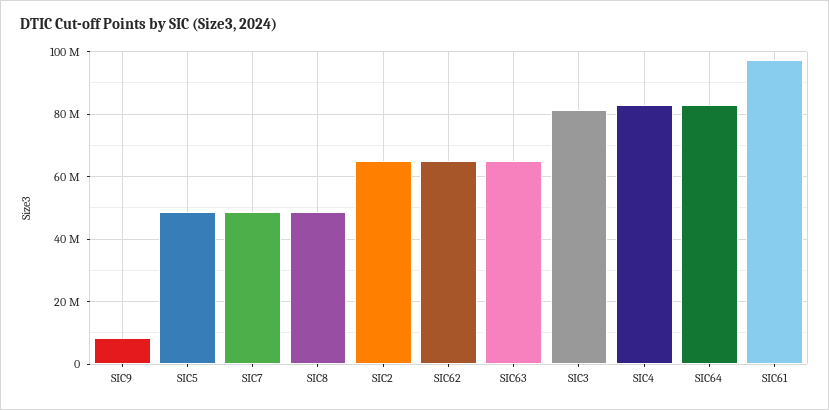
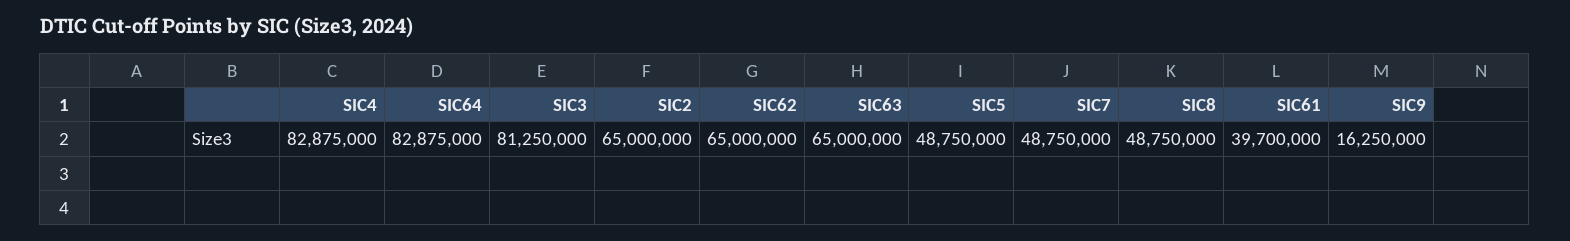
  {
-   "SIC9": 8000000,
+   "SIC9": 16250000,
    "SIC5": 48750000,
    "SIC7": 48750000,
    "SIC8": 48750000,
    "SIC2": 65000000,
    "SIC62": 65000000,
    "SIC63": 65000000,
    "SIC3": 81250000,
    "SIC4": 82875000,
    "SIC64": 82875000,
-   "SIC61": 98000000
+   "SIC61": 39700000
  }

